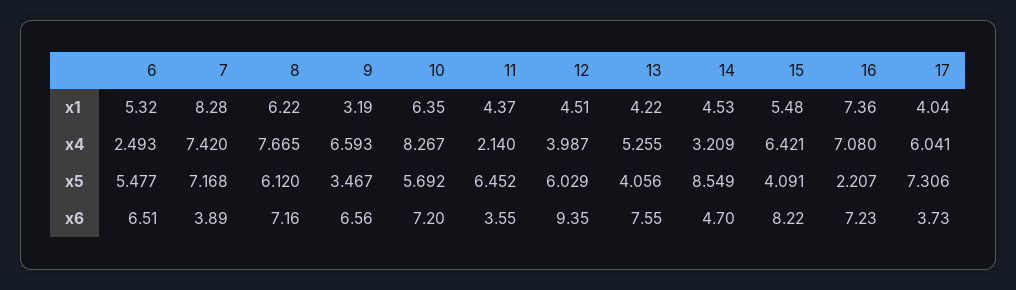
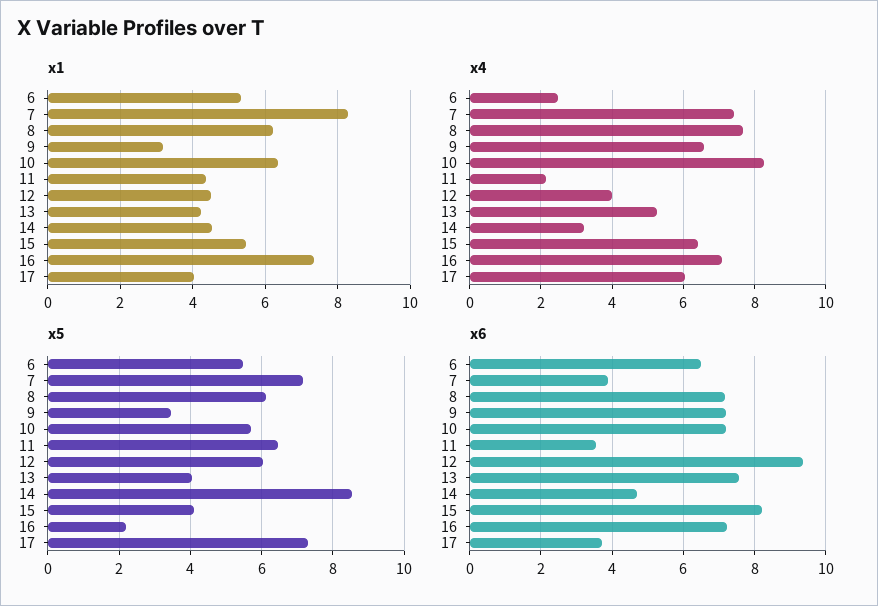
  {
    "x1": {
      "6": 5.32,
      "7": 8.28,
      "8": 6.22,
      "9": 3.19,
      "10": 6.35,
      "11": 4.37,
      "12": 4.51,
      "13": 4.22,
      "14": 4.53,
      "15": 5.48,
      "16": 7.36,
      "17": 4.04
    },
    "x4": {
      "6": 2.493,
      "7": 7.42,
      "8": 7.665,
      "9": 6.593,
      "10": 8.267,
      "11": 2.14,
      "12": 3.987,
      "13": 5.255,
      "14": 3.209,
      "15": 6.421,
      "16": 7.08,
      "17": 6.041
    },
    "x5": {
      "6": 5.477,
      "7": 7.168,
      "8": 6.12,
      "9": 3.467,
      "10": 5.692,
      "11": 6.452,
      "12": 6.029,
      "13": 4.056,
      "14": 8.549,
      "15": 4.091,
      "16": 2.207,
      "17": 7.306
    },
    "x6": {
      "6": 6.51,
      "7": 3.89,
      "8": 7.16,
-     "9": 6.56,
+     "9": 7.2,
      "10": 7.2,
      "11": 3.55,
      "12": 9.35,
      "13": 7.55,
      "14": 4.7,
      "15": 8.22,
      "16": 7.23,
      "17": 3.73
    }
  }

